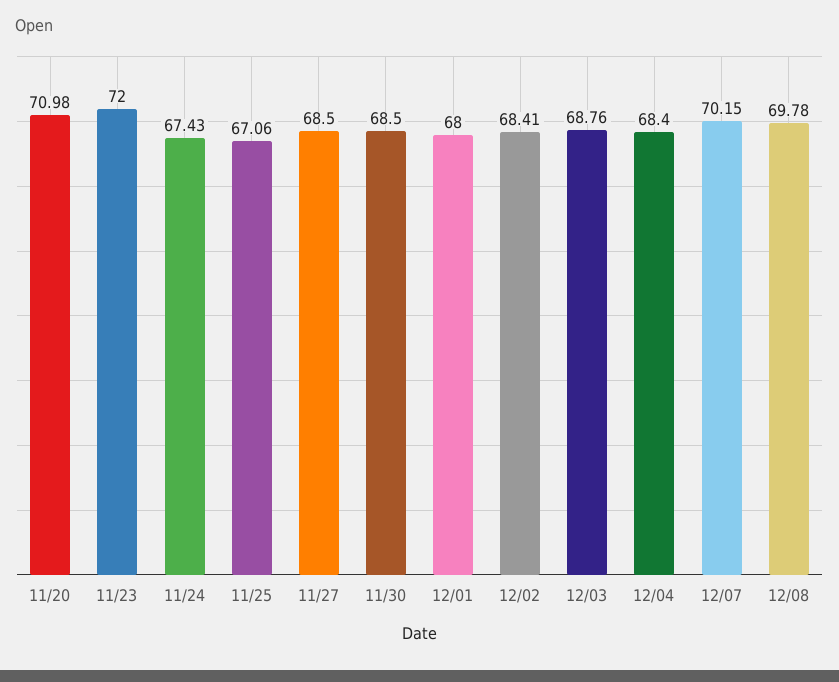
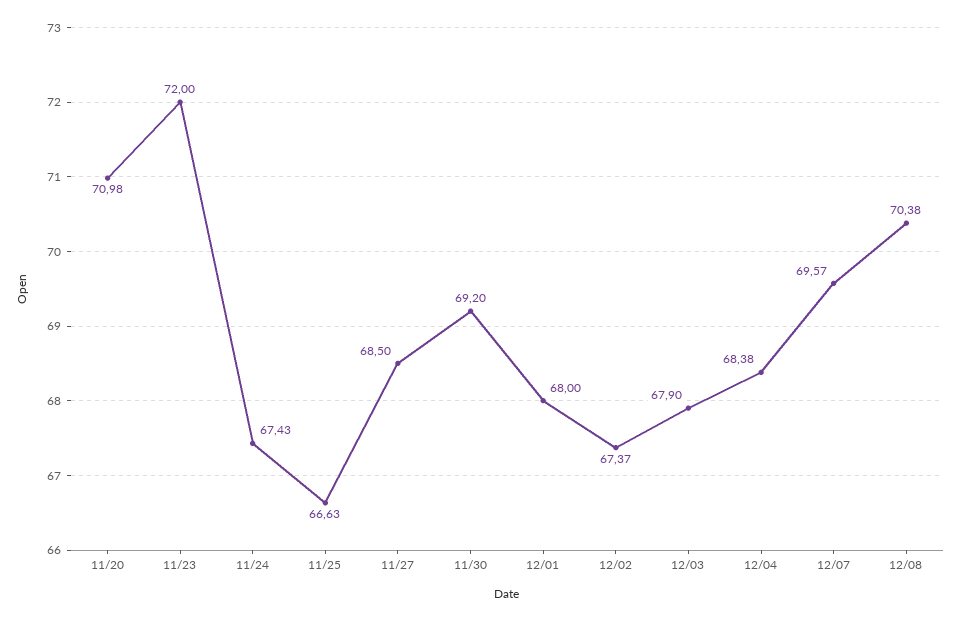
  {
    "11/20": 70.98,
    "11/23": 72,
    "11/24": 67.43,
-   "11/25": 67.06,
+   "11/25": 66.63,
    "11/27": 68.5,
-   "11/30": 68.5,
+   "11/30": 69.2,
    "12/01": 68,
-   "12/02": 68.41,
+   "12/02": 67.37,
-   "12/03": 68.76,
+   "12/03": 67.9,
-   "12/04": 68.4,
+   "12/04": 68.38,
-   "12/07": 70.15,
+   "12/07": 69.57,
-   "12/08": 69.78
+   "12/08": 70.38
  }

